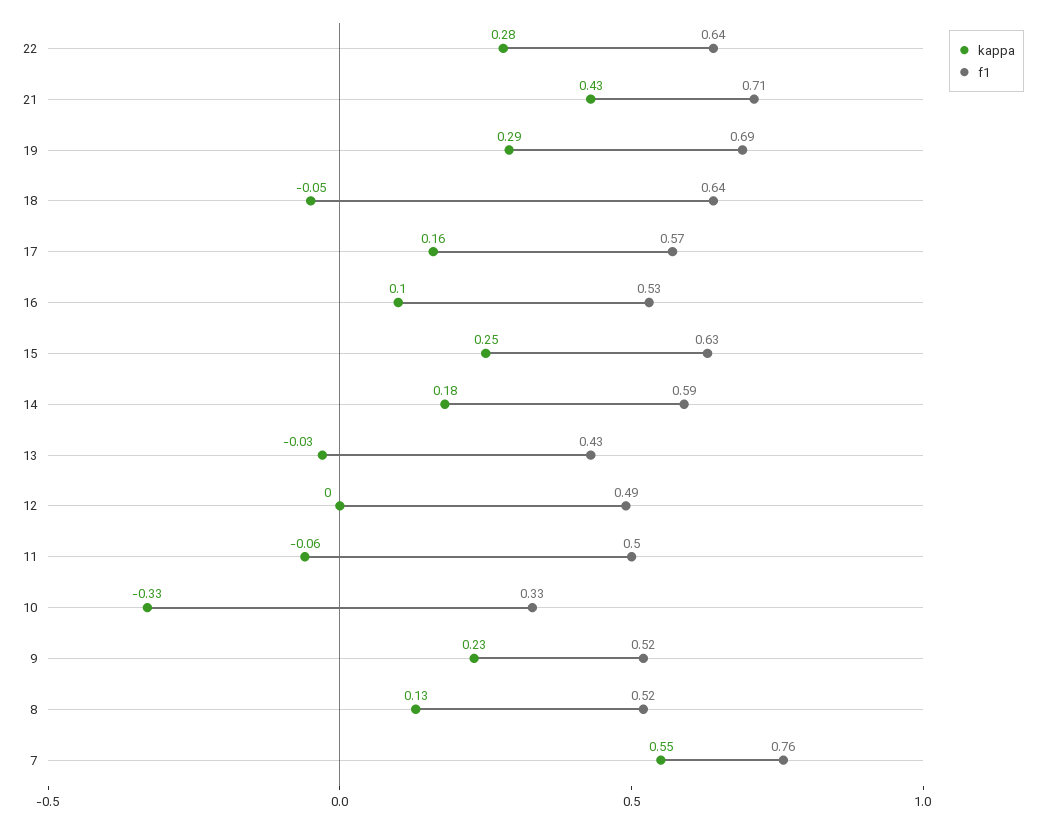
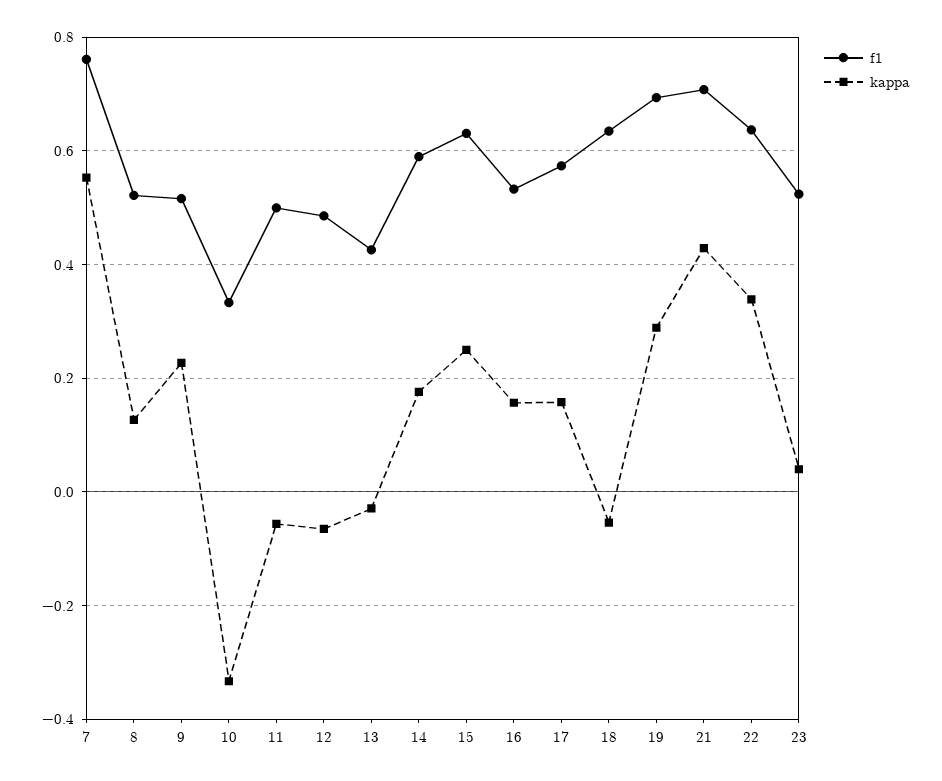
  {
    "kappa": {
-     "22": 0.28,
+     "22": 0.34,
      "21": 0.43,
      "19": 0.29,
      "18": -0.05,
      "17": 0.16,
-     "16": 0.1,
+     "16": 0.16,
      "15": 0.25,
      "14": 0.18,
      "13": -0.03,
-     "12": 0,
+     "12": -0.06,
      "11": -0.06,
      "10": -0.33,
      "9": 0.23,
      "8": 0.13,
-     "7": 0.55
+     "7": 0.55,
+     "23": 0.04
    },
    "f1": {
      "22": 0.64,
      "21": 0.71,
      "19": 0.69,
      "18": 0.64,
      "17": 0.57,
      "16": 0.53,
      "15": 0.63,
      "14": 0.59,
      "13": 0.43,
      "12": 0.49,
      "11": 0.5,
      "10": 0.33,
      "9": 0.52,
      "8": 0.52,
-     "7": 0.76
+     "7": 0.76,
+     "23": 0.52
    }
  }

